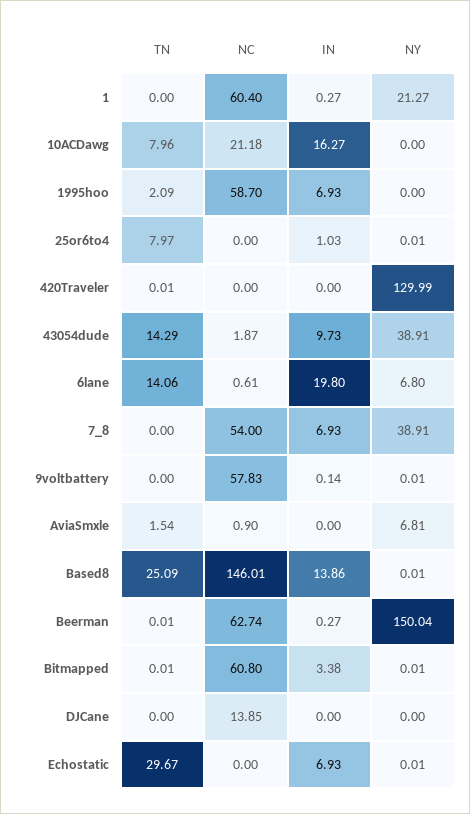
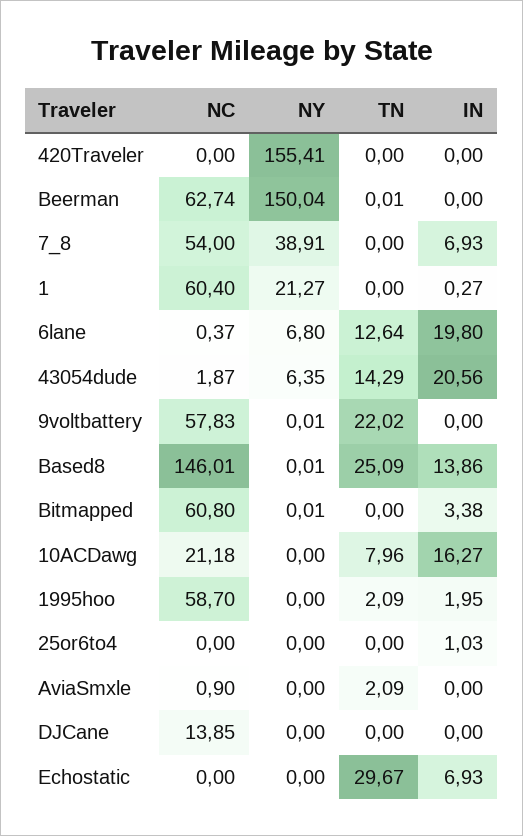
  {
    "TN": {
      "1": 0,
      "10ACDawg": 7.96,
      "1995hoo": 2.09,
-     "25or6to4": 7.97,
+     "25or6to4": 0,
-     "420Traveler": 0.01,
+     "420Traveler": 0,
      "43054dude": 14.29,
-     "6lane": 14.06,
+     "6lane": 12.64,
      "7_8": 0,
-     "9voltbattery": 0,
+     "9voltbattery": 22.02,
-     "AviaSmxle": 1.54,
+     "AviaSmxle": 2.09,
      "Based8": 25.09,
      "Beerman": 0.01,
-     "Bitmapped": 0.01,
+     "Bitmapped": 0,
      "DJCane": 0,
      "Echostatic": 29.67
    },
    "NC": {
      "1": 60.4,
      "10ACDawg": 21.18,
      "1995hoo": 58.7,
      "25or6to4": 0,
      "420Traveler": 0,
      "43054dude": 1.87,
-     "6lane": 0.61,
+     "6lane": 0.37,
      "7_8": 54,
      "9voltbattery": 57.83,
      "AviaSmxle": 0.9,
      "Based8": 146.01,
      "Beerman": 62.74,
      "Bitmapped": 60.8,
      "DJCane": 13.85,
      "Echostatic": 0
    },
    "IN": {
      "1": 0.27,
      "10ACDawg": 16.27,
-     "1995hoo": 6.93,
+     "1995hoo": 1.95,
      "25or6to4": 1.03,
      "420Traveler": 0,
-     "43054dude": 9.73,
+     "43054dude": 20.56,
      "6lane": 19.8,
      "7_8": 6.93,
-     "9voltbattery": 0.14,
+     "9voltbattery": 0,
      "AviaSmxle": 0,
      "Based8": 13.86,
-     "Beerman": 0.27,
+     "Beerman": 0,
      "Bitmapped": 3.38,
      "DJCane": 0,
      "Echostatic": 6.93
    },
    "NY": {
      "1": 21.27,
      "10ACDawg": 0,
      "1995hoo": 0,
-     "25or6to4": 0.01,
+     "25or6to4": 0,
-     "420Traveler": 129.99,
+     "420Traveler": 155.41,
-     "43054dude": 38.91,
+     "43054dude": 6.35,
      "6lane": 6.8,
      "7_8": 38.91,
      "9voltbattery": 0.01,
-     "AviaSmxle": 6.81,
+     "AviaSmxle": 0,
      "Based8": 0.01,
      "Beerman": 150.04,
      "Bitmapped": 0.01,
      "DJCane": 0,
-     "Echostatic": 0.01
+     "Echostatic": 0
    }
  }

